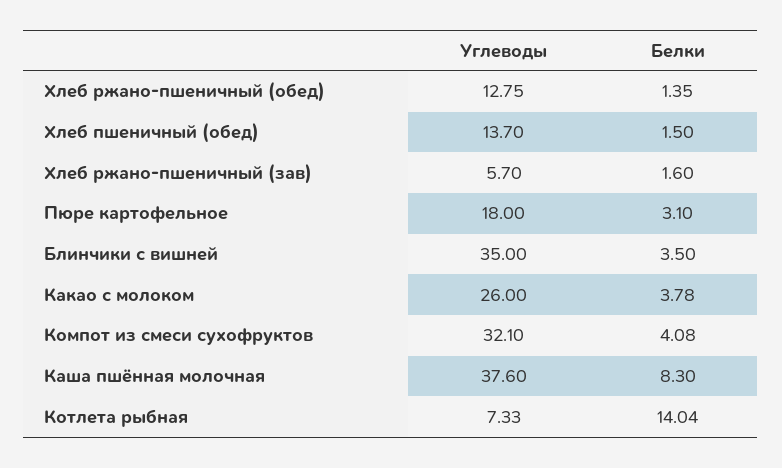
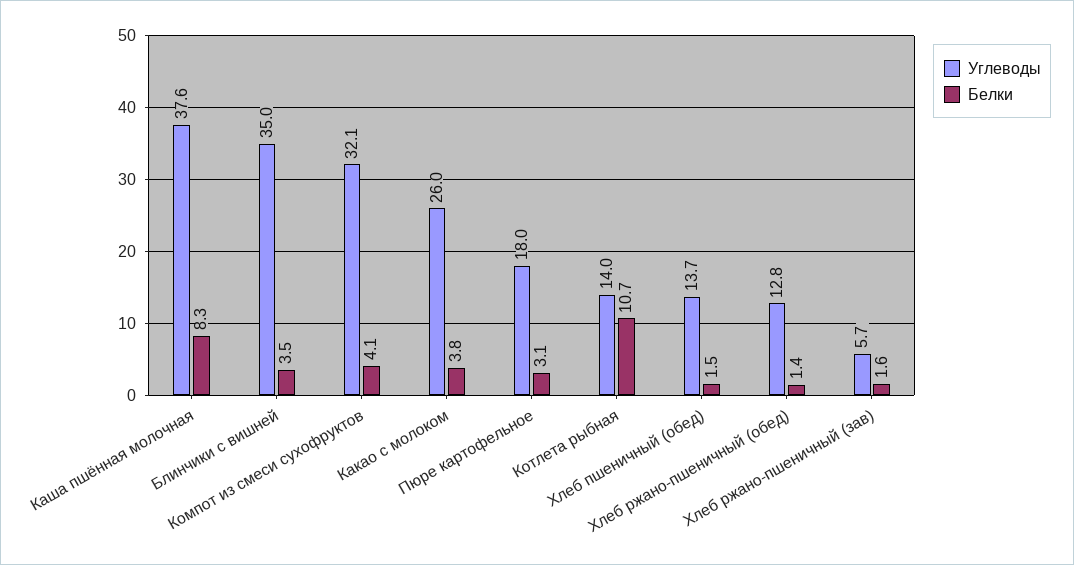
  {
    "Углеводы": {
      "Хлеб ржано-пшеничный (обед)": 12.75,
      "Хлеб пшеничный (обед)": 13.7,
      "Хлеб ржано-пшеничный (зав)": 5.7,
      "Пюре картофельное": 18,
      "Блинчики с вишней": 35,
      "Какао с молоком": 26,
      "Компот из смеси сухофруктов": 32.1,
      "Каша пшённая молочная": 37.6,
-     "Котлета рыбная": 7.33
+     "Котлета рыбная": 14
    },
    "Белки": {
      "Хлеб ржано-пшеничный (обед)": 1.35,
      "Хлеб пшеничный (обед)": 1.5,
      "Хлеб ржано-пшеничный (зав)": 1.6,
      "Пюре картофельное": 3.1,
      "Блинчики с вишней": 3.5,
      "Какао с молоком": 3.78,
      "Компот из смеси сухофруктов": 4.08,
      "Каша пшённая молочная": 8.3,
-     "Котлета рыбная": 14.04
+     "Котлета рыбная": 10.7
    }
  }

